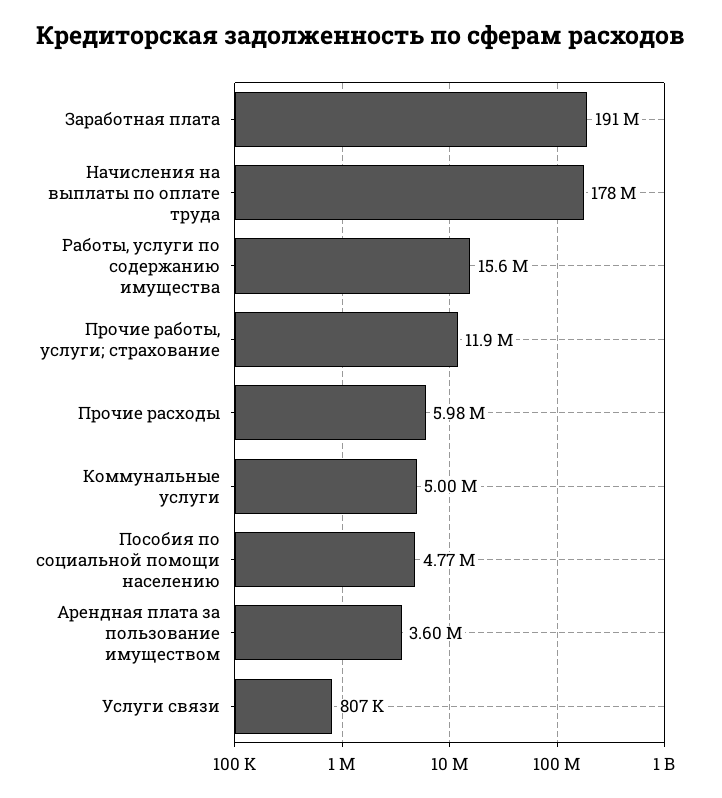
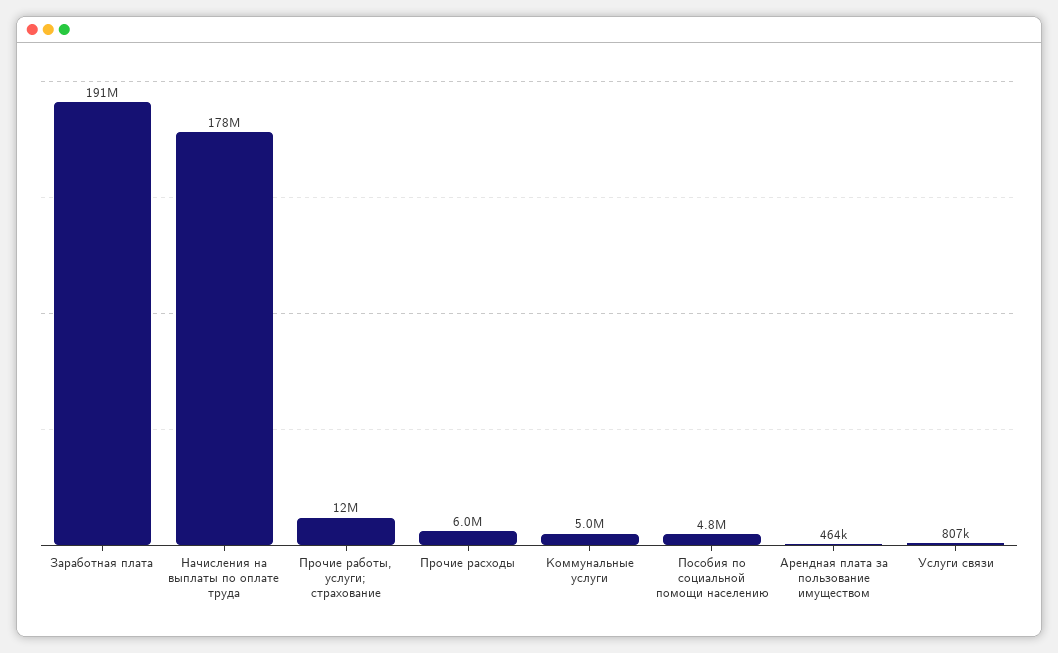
  {
    "Заработная плата": 191000000,
    "Начисления на выплаты по оплате труда": 178000000,
-   "Работы, услуги по содержанию имущества": 15600000,
    "Прочие работы, услуги; страхование": 11900000,
    "Прочие расходы": 5980000,
    "Коммунальные услуги": 5000000,
    "Пособия по социальной помощи населению": 4770000,
-   "Арендная плата за пользование имуществом": 3600000,
+   "Арендная плата за пользование имуществом": 464000,
    "Услуги связи": 807000
  }

